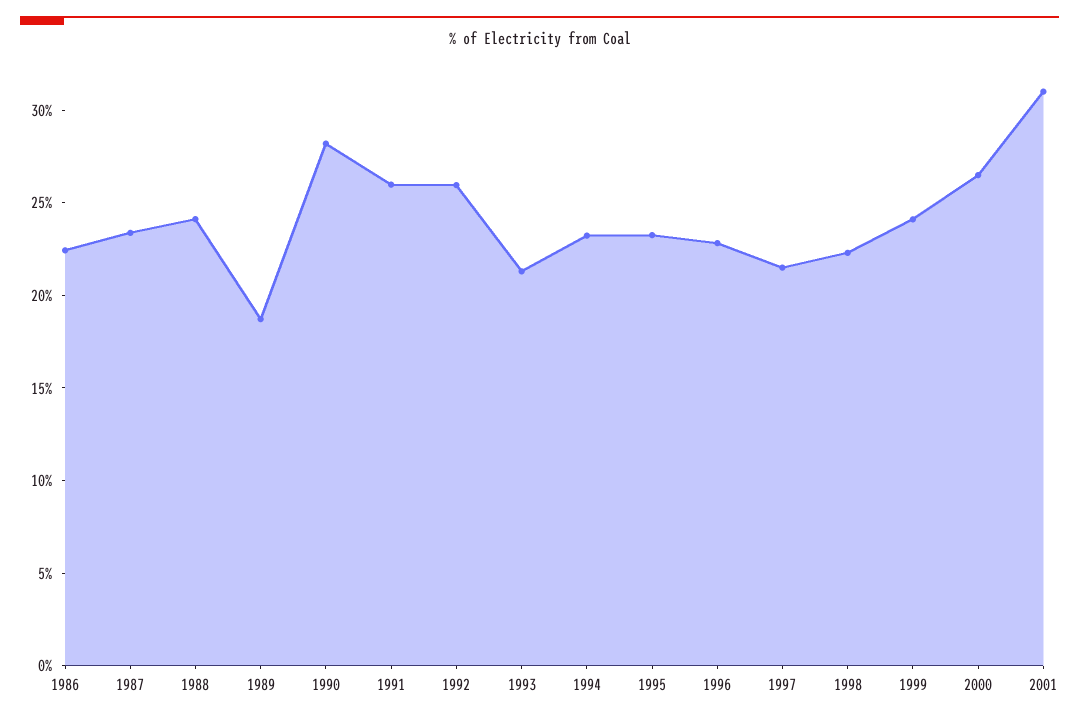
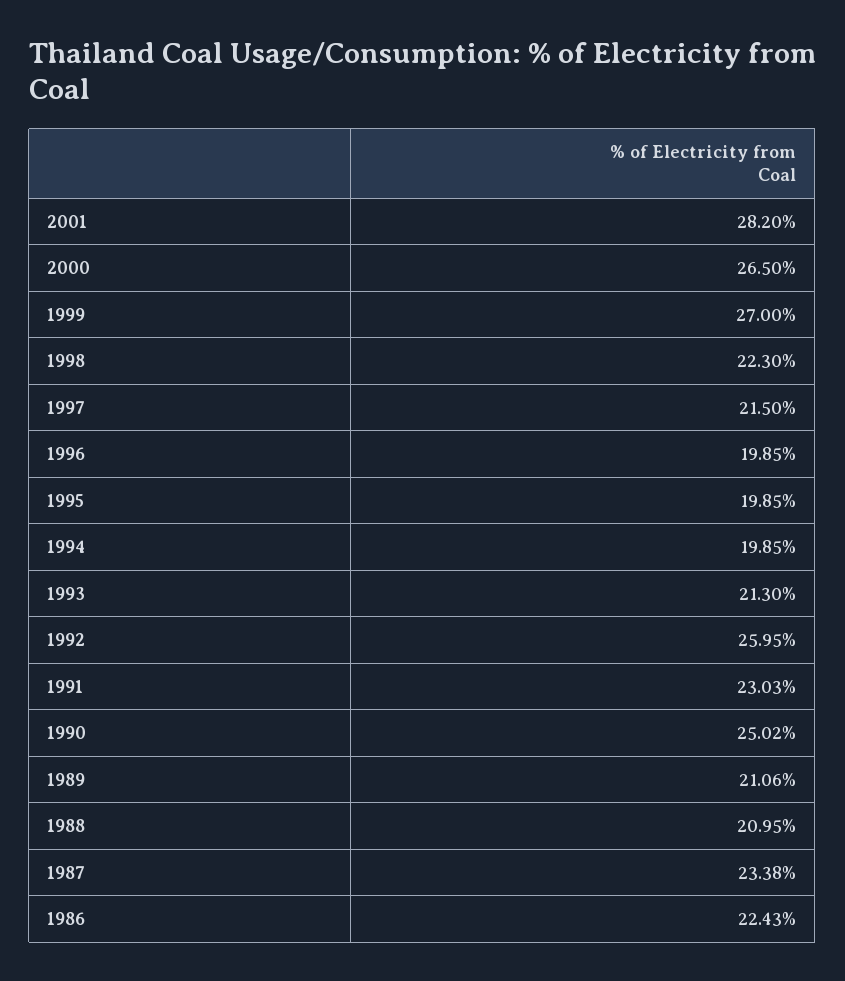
  {
    "1986": 22.43,
    "1987": 23.38,
-   "1988": 24,
+   "1988": 20.95,
-   "1989": 19,
+   "1989": 21.06,
-   "1990": 28,
+   "1990": 25.02,
-   "1991": 26,
+   "1991": 23.03,
    "1992": 25.95,
    "1993": 21.3,
-   "1994": 23,
+   "1994": 19.85,
-   "1995": 23,
+   "1995": 19.85,
-   "1996": 23,
+   "1996": 19.85,
    "1997": 21.5,
    "1998": 22.3,
-   "1999": 24,
+   "1999": 27,
    "2000": 26.5,
-   "2001": 31
+   "2001": 28.2
  }

